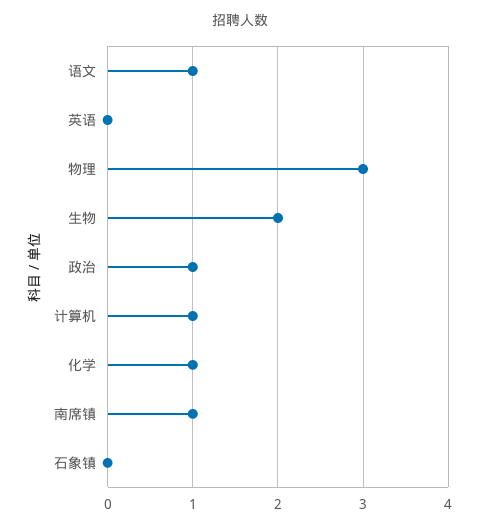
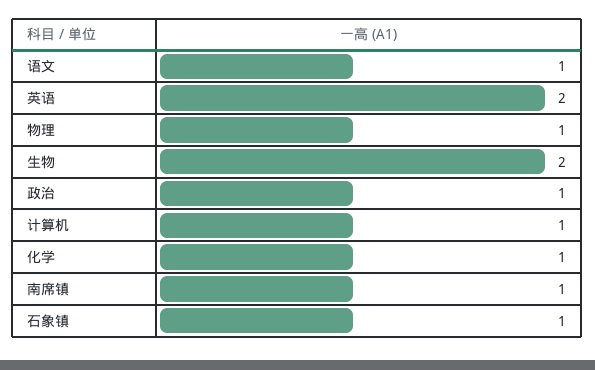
  {
    "语文": 1,
-   "英语": 0,
+   "英语": 2,
-   "物理": 3,
+   "物理": 1,
    "生物": 2,
    "政治": 1,
    "计算机": 1,
    "化学": 1,
    "南席镇": 1,
-   "石象镇": 0
+   "石象镇": 1
  }

